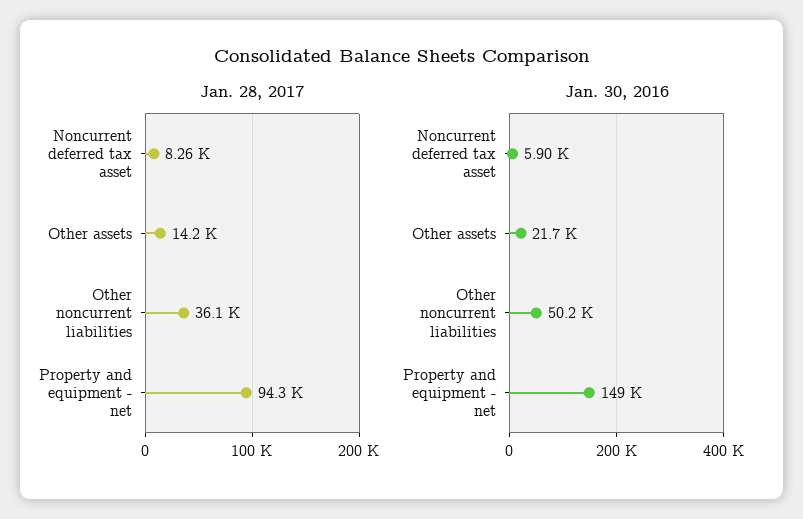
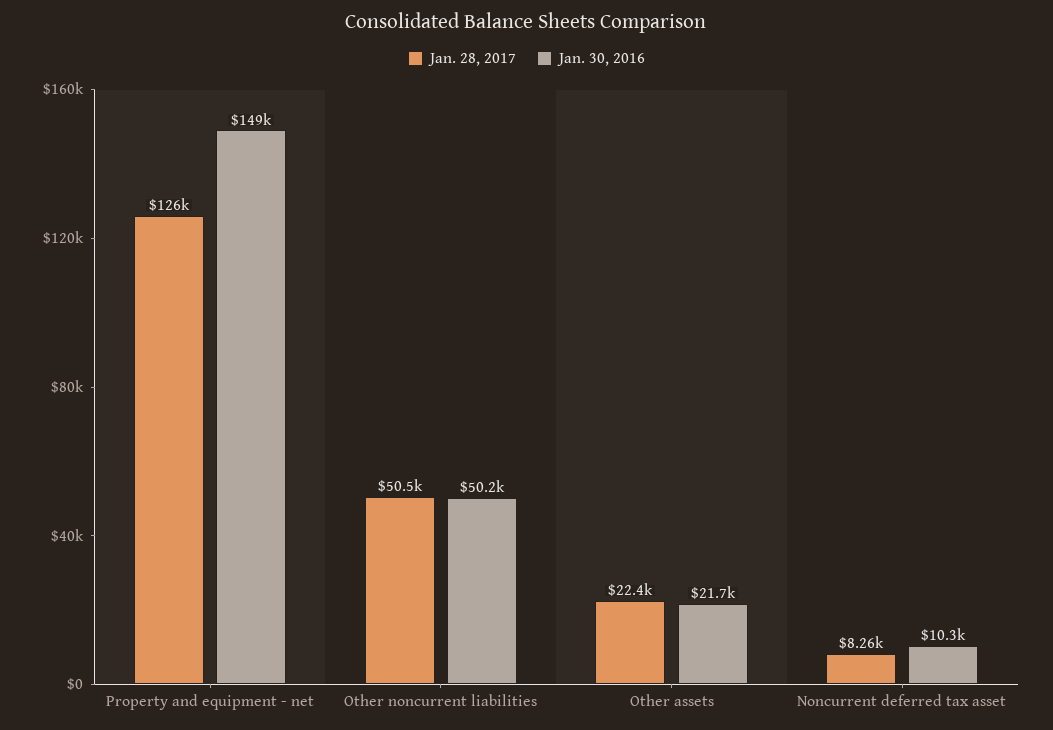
  {
    "Jan. 28, 2017": {
      "Noncurrent deferred tax asset": 8260,
-     "Other assets": 14200,
+     "Other assets": 22400,
-     "Other noncurrent liabilities": 36100,
+     "Other noncurrent liabilities": 50500,
-     "Property and equipment - net": 94300
+     "Property and equipment - net": 126000
    },
    "Jan. 30, 2016": {
-     "Noncurrent deferred tax asset": 5900,
+     "Noncurrent deferred tax asset": 10300,
      "Other assets": 21700,
      "Other noncurrent liabilities": 50200,
      "Property and equipment - net": 149000
    }
  }

